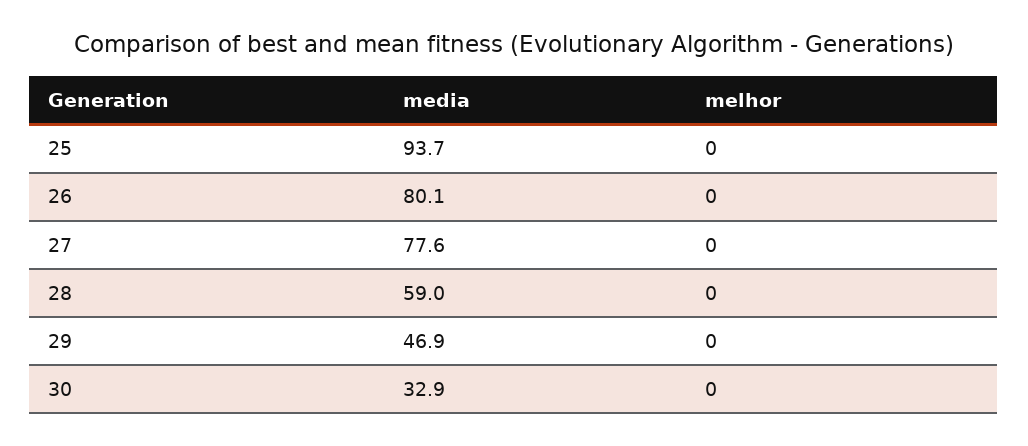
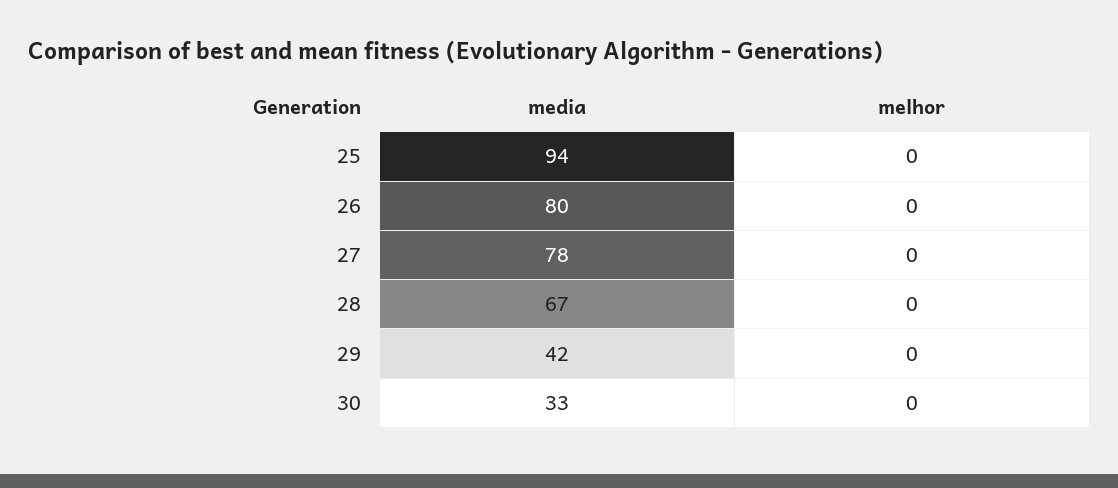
  {
    "media": {
      "25": 93.7,
      "26": 80.1,
      "27": 77.6,
-     "28": 59,
+     "28": 67,
-     "29": 46.9,
+     "29": 42,
      "30": 32.9
    },
    "melhor": {
      "25": 0,
      "26": 0,
      "27": 0,
      "28": 0,
      "29": 0,
      "30": 0
    }
  }

